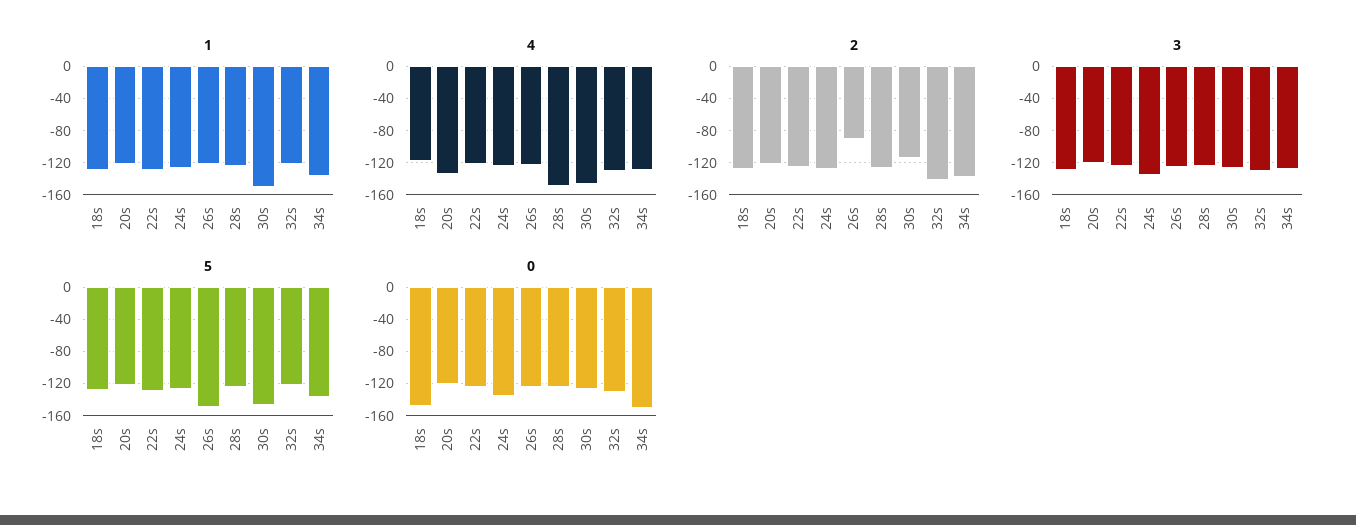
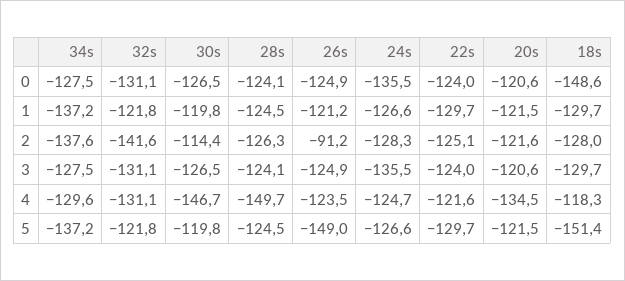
  {
    "1": {
      "18s": -129.7,
      "20s": -121.5,
      "22s": -129.7,
      "24s": -126.6,
      "26s": -121.2,
      "28s": -124.5,
-     "30s": -150,
+     "30s": -119.8,
      "32s": -121.8,
      "34s": -137.2
    },
    "4": {
      "18s": -118.3,
      "20s": -134.5,
      "22s": -121.6,
      "24s": -124.7,
      "26s": -123.5,
      "28s": -149.7,
      "30s": -146.7,
      "32s": -131.1,
      "34s": -129.6
    },
    "2": {
      "18s": -128,
      "20s": -121.6,
      "22s": -125.1,
      "24s": -128.3,
      "26s": -91.2,
      "28s": -126.3,
      "30s": -114.4,
      "32s": -141.6,
      "34s": -137.6
    },
    "3": {
      "18s": -129.7,
      "20s": -120.6,
      "22s": -124,
      "24s": -135.5,
      "26s": -124.9,
      "28s": -124.1,
      "30s": -126.5,
      "32s": -131.1,
      "34s": -127.5
    },
    "5": {
-     "18s": -130,
+     "18s": -151.4,
      "20s": -121.5,
      "22s": -129.7,
      "24s": -126.6,
      "26s": -149,
      "28s": -124.5,
-     "30s": -150,
+     "30s": -119.8,
      "32s": -121.8,
      "34s": -137.2
    },
    "0": {
      "18s": -148.6,
      "20s": -120.6,
      "22s": -124,
      "24s": -135.5,
      "26s": -124.9,
      "28s": -124.1,
      "30s": -126.5,
      "32s": -131.1,
-     "34s": -150
+     "34s": -127.5
    }
  }

